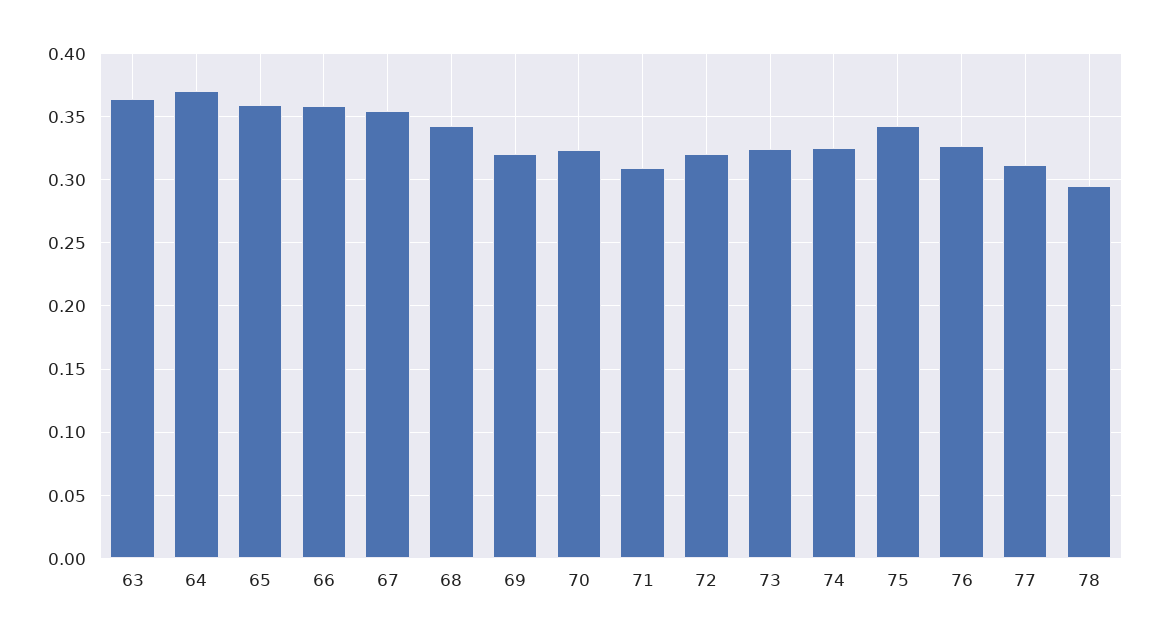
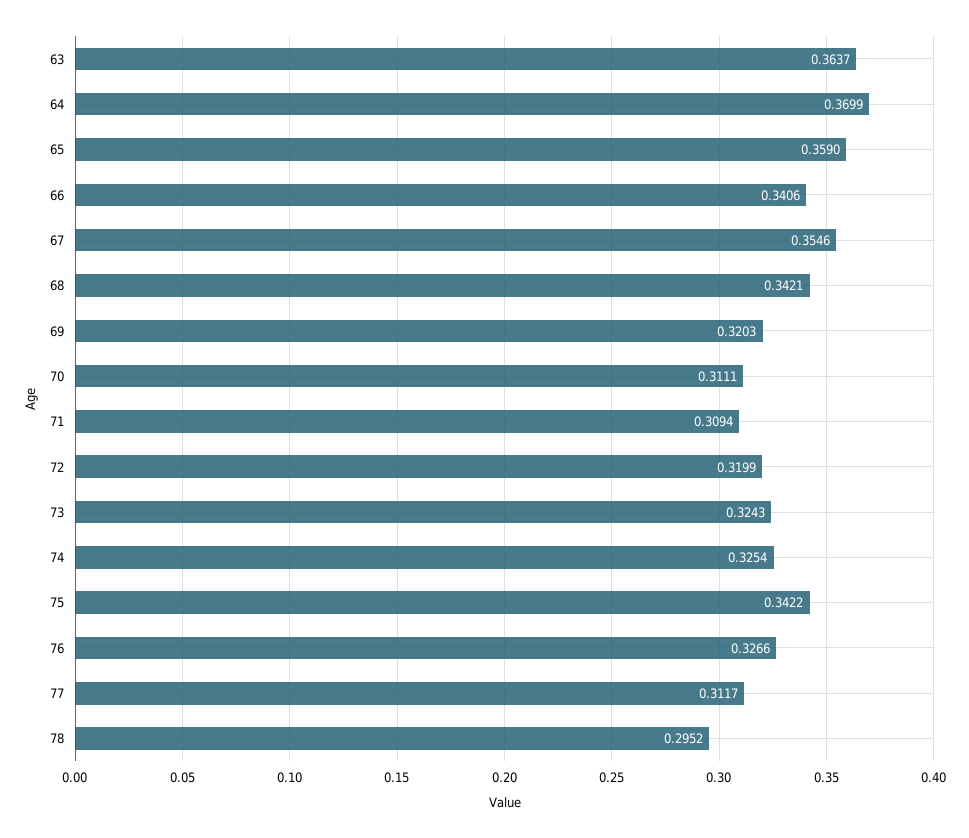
  {
    "63": 0.3637,
    "64": 0.3699,
    "65": 0.359,
-   "66": 0.36,
+   "66": 0.3406,
    "67": 0.3546,
    "68": 0.3421,
    "69": 0.3203,
-   "70": 0.325,
+   "70": 0.3111,
    "71": 0.3094,
    "72": 0.3199,
    "73": 0.3243,
    "74": 0.3254,
    "75": 0.3422,
    "76": 0.3266,
    "77": 0.3117,
    "78": 0.2952
  }

